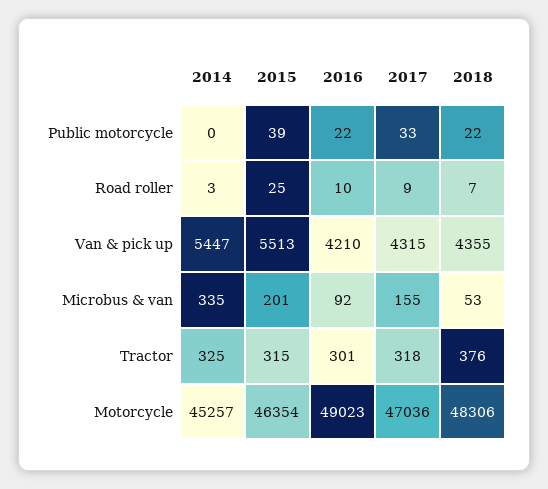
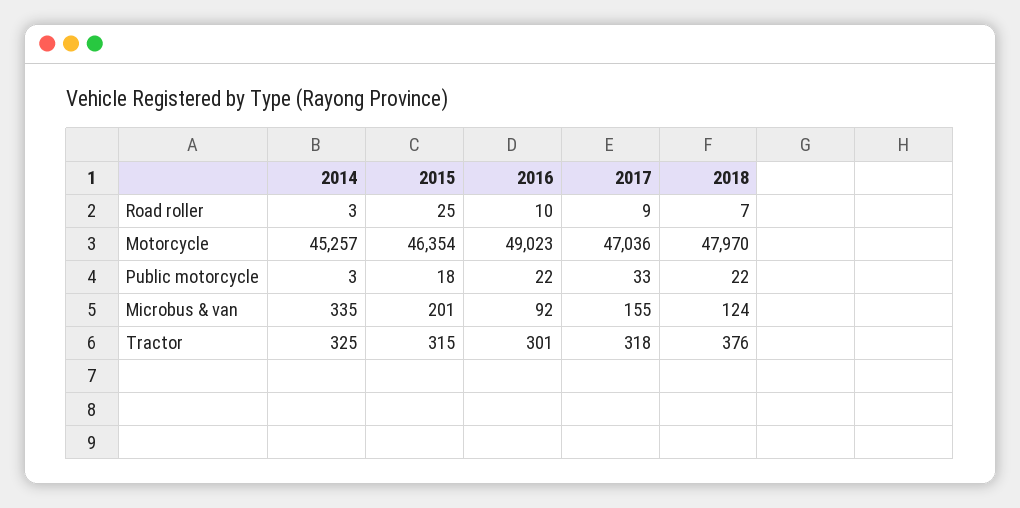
  {
    "2014": {
-     "Public motorcycle": 0,
+     "Public motorcycle": 3,
      "Road roller": 3,
-     "Van & pick up": 5447,
      "Microbus & van": 335,
      "Tractor": 325,
      "Motorcycle": 45257
    },
    "2015": {
-     "Public motorcycle": 39,
+     "Public motorcycle": 18,
      "Road roller": 25,
-     "Van & pick up": 5513,
      "Microbus & van": 201,
      "Tractor": 315,
      "Motorcycle": 46354
    },
    "2016": {
      "Public motorcycle": 22,
      "Road roller": 10,
-     "Van & pick up": 4210,
      "Microbus & van": 92,
      "Tractor": 301,
      "Motorcycle": 49023
    },
    "2017": {
      "Public motorcycle": 33,
      "Road roller": 9,
-     "Van & pick up": 4315,
      "Microbus & van": 155,
      "Tractor": 318,
      "Motorcycle": 47036
    },
    "2018": {
      "Public motorcycle": 22,
      "Road roller": 7,
-     "Van & pick up": 4355,
-     "Microbus & van": 53,
+     "Microbus & van": 124,
      "Tractor": 376,
-     "Motorcycle": 48306
+     "Motorcycle": 47970
    }
  }

